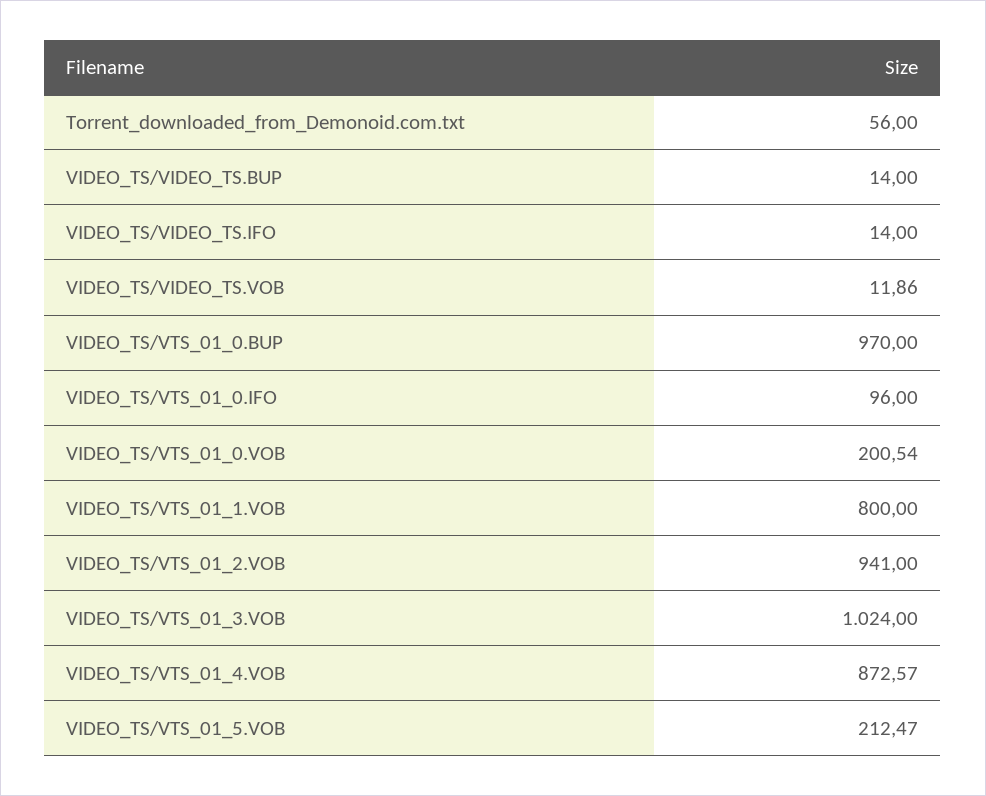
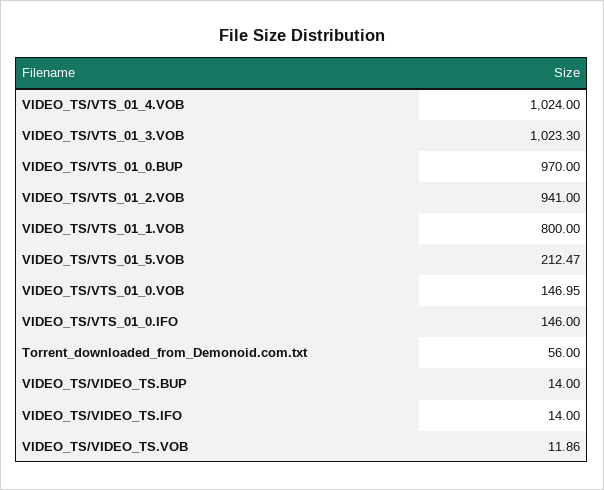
  {
    "Torrent_downloaded_from_Demonoid.com.txt": 56,
    "VIDEO_TS/VIDEO_TS.BUP": 14,
    "VIDEO_TS/VIDEO_TS.IFO": 14,
    "VIDEO_TS/VIDEO_TS.VOB": 11.86,
    "VIDEO_TS/VTS_01_0.BUP": 970,
-   "VIDEO_TS/VTS_01_0.IFO": 96,
+   "VIDEO_TS/VTS_01_0.IFO": 146,
-   "VIDEO_TS/VTS_01_0.VOB": 200.54,
+   "VIDEO_TS/VTS_01_0.VOB": 146.95,
    "VIDEO_TS/VTS_01_1.VOB": 800,
    "VIDEO_TS/VTS_01_2.VOB": 941,
-   "VIDEO_TS/VTS_01_3.VOB": 1024,
+   "VIDEO_TS/VTS_01_3.VOB": 1023.3,
-   "VIDEO_TS/VTS_01_4.VOB": 872.57,
+   "VIDEO_TS/VTS_01_4.VOB": 1024,
    "VIDEO_TS/VTS_01_5.VOB": 212.47
  }

